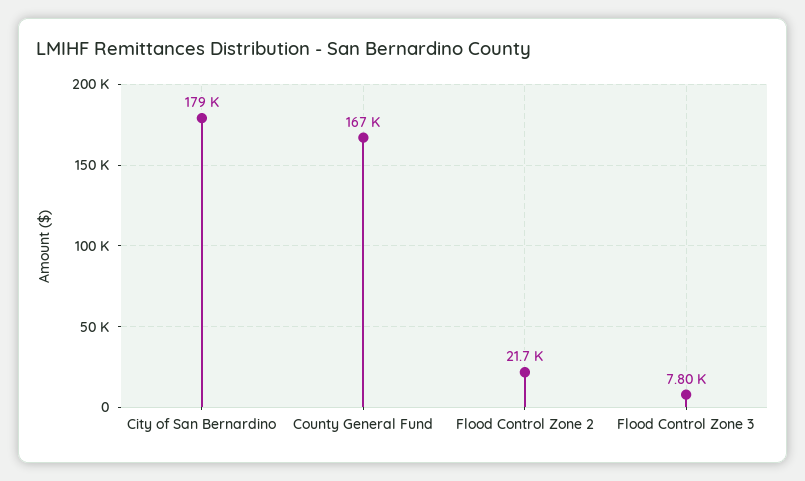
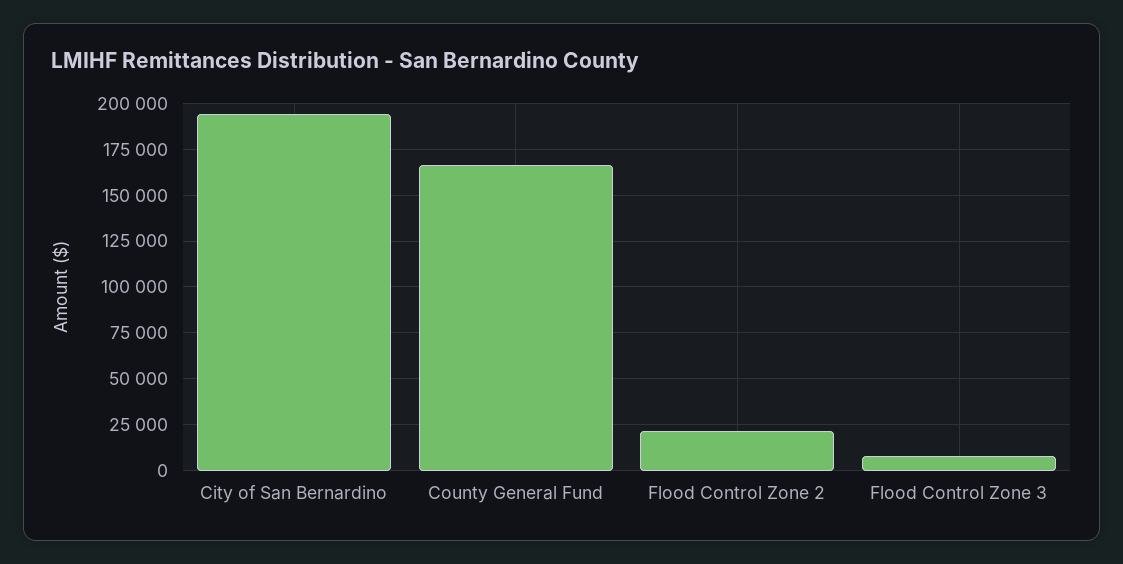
  {
-   "City of San Bernardino": 179000,
+   "City of San Bernardino": 195000,
    "County General Fund": 167000,
    "Flood Control Zone 2": 21700,
    "Flood Control Zone 3": 7800
  }

